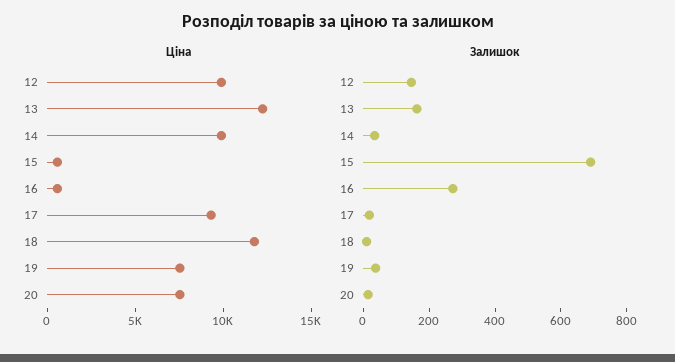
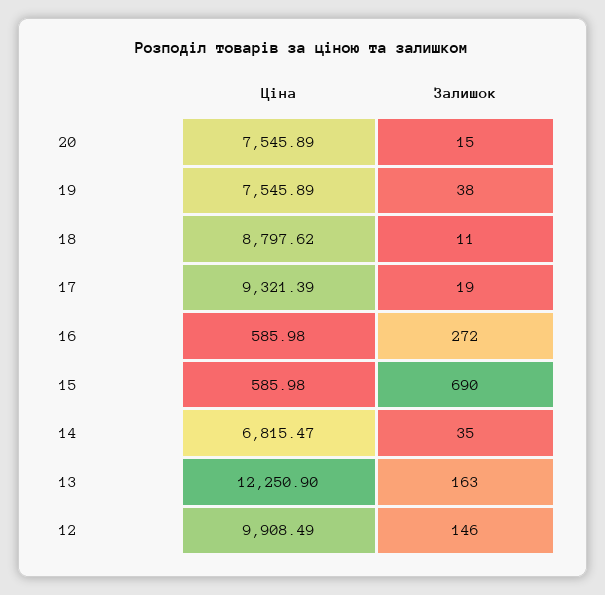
  {
    "Ціна": {
      "12": 9908.49,
      "13": 12250.9,
-     "14": 10000,
+     "14": 6815.47,
      "15": 585.98,
      "16": 585.98,
      "17": 9321.39,
-     "18": 12000,
+     "18": 8797.62,
      "19": 7545.89,
      "20": 7545.89
    },
    "Залишок": {
      "12": 146,
      "13": 163,
      "14": 35,
      "15": 690,
      "16": 272,
      "17": 19,
      "18": 11,
      "19": 38,
      "20": 15
    }
  }

